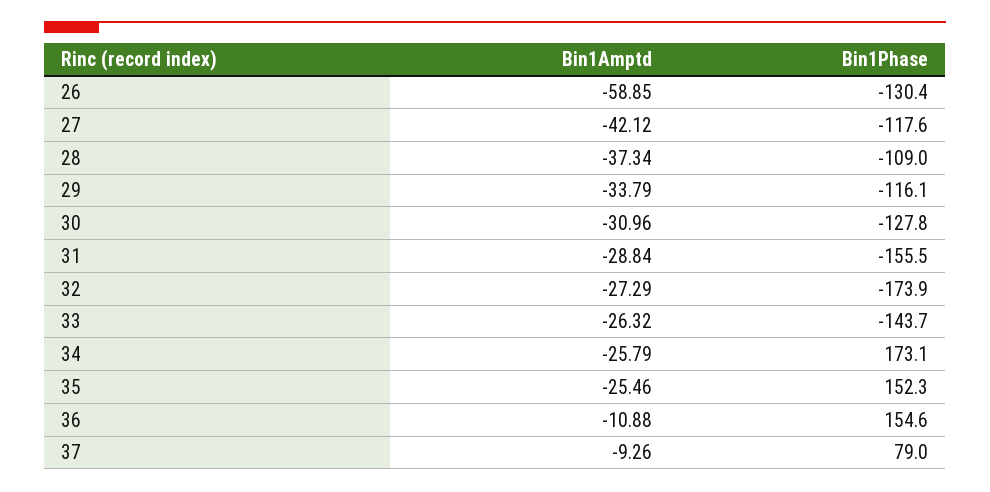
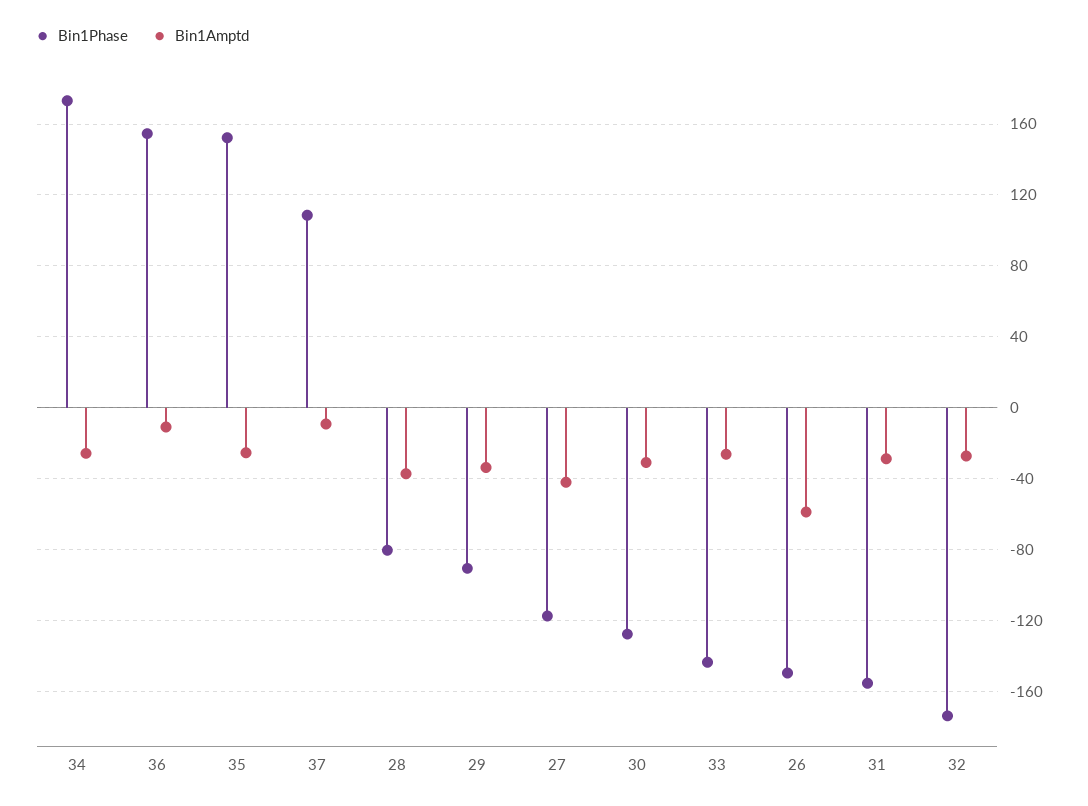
  {
    "Bin1Amptd": {
      "26": -58.85,
      "27": -42.12,
      "28": -37.34,
      "29": -33.79,
      "30": -30.96,
      "31": -28.84,
      "32": -27.29,
      "33": -26.32,
      "34": -25.79,
      "35": -25.46,
      "36": -10.88,
      "37": -9.26
    },
    "Bin1Phase": {
-     "26": -130.4,
+     "26": -150,
      "27": -117.6,
-     "28": -109,
+     "28": -80,
-     "29": -116.1,
+     "29": -90,
      "30": -127.8,
      "31": -155.5,
      "32": -173.9,
      "33": -143.7,
      "34": 173.1,
      "35": 152.3,
      "36": 154.6,
-     "37": 79
+     "37": 110
    }
  }

